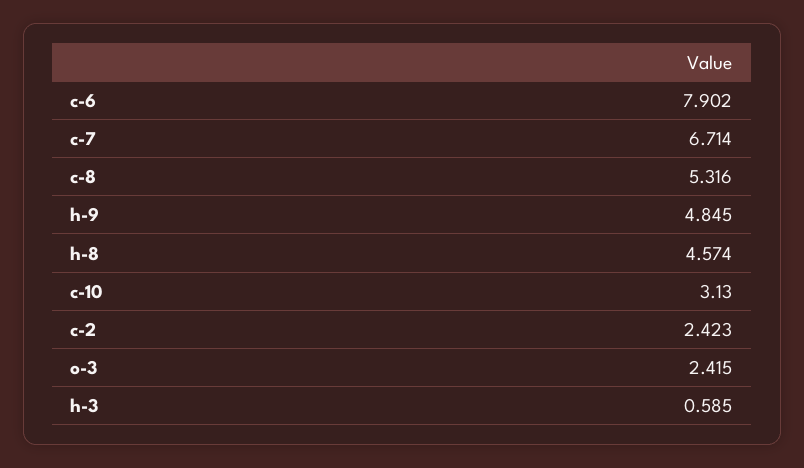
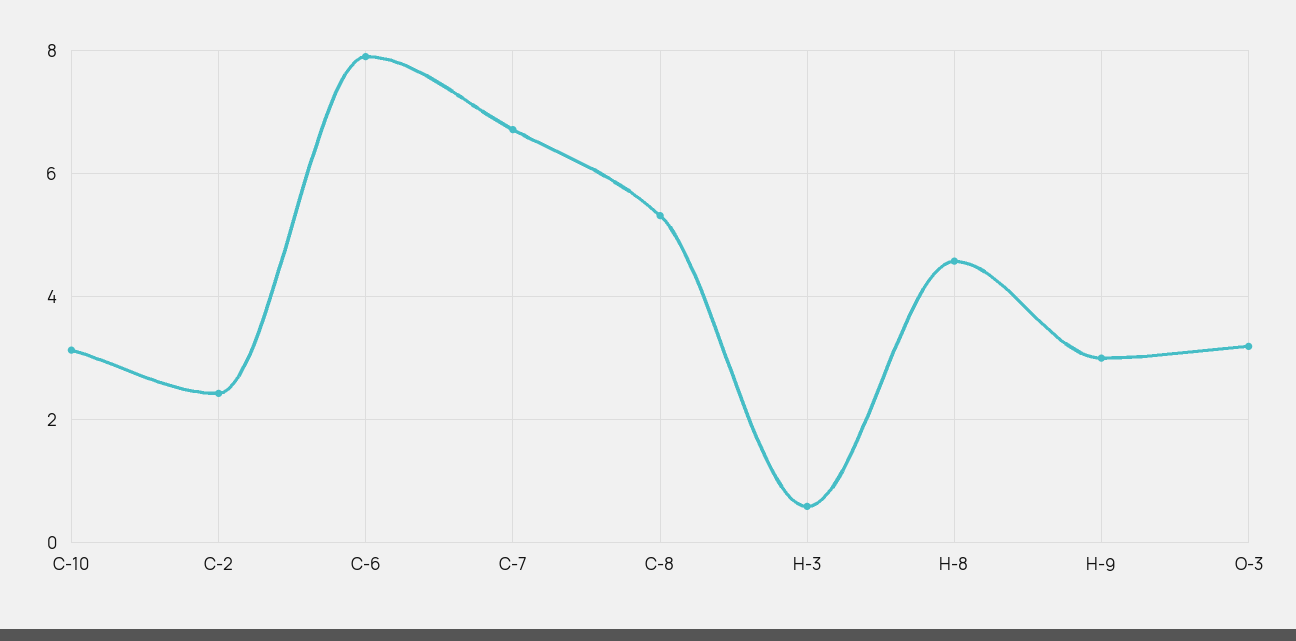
  {
    "c-6": 7.902,
    "c-7": 6.714,
    "c-8": 5.316,
-   "h-9": 4.845,
+   "h-9": 3,
    "h-8": 4.574,
    "c-10": 3.13,
    "c-2": 2.423,
-   "o-3": 2.415,
+   "o-3": 3.2,
    "h-3": 0.585
  }

